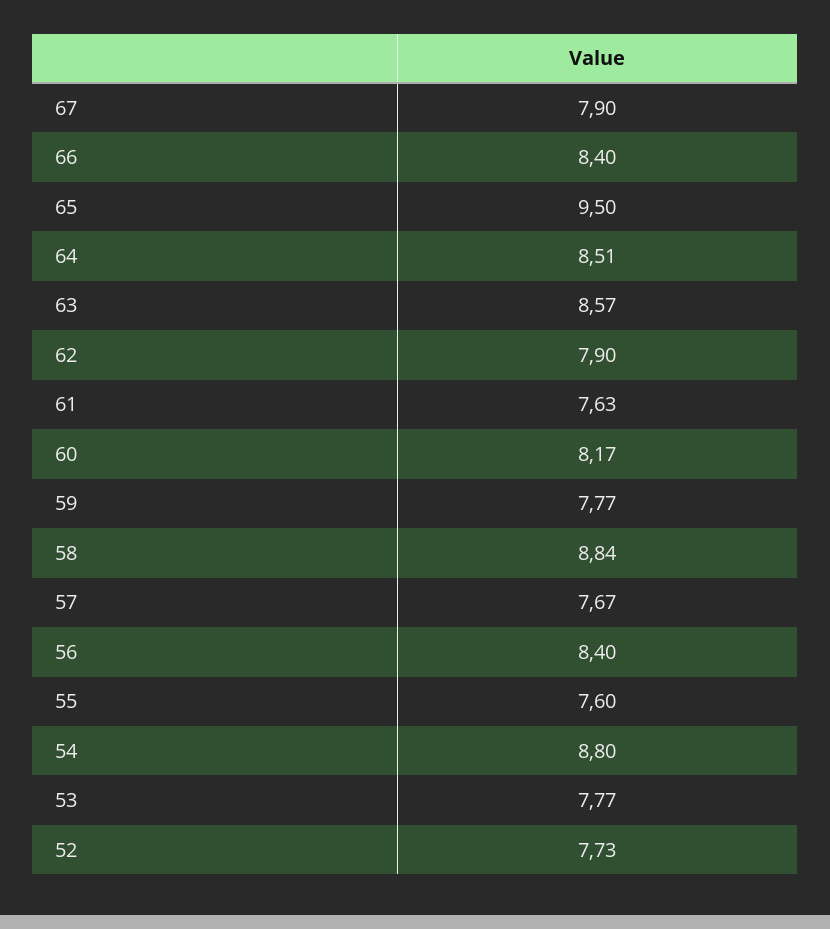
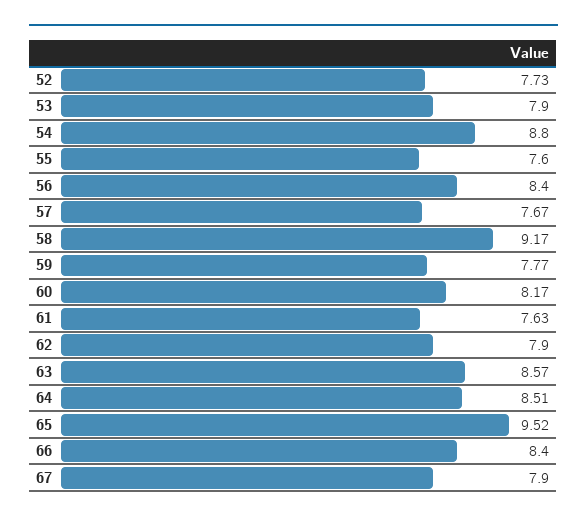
  {
    "67": 7.9,
    "66": 8.4,
-   "65": 9.5,
+   "65": 9.52,
    "64": 8.51,
    "63": 8.57,
    "62": 7.9,
    "61": 7.63,
    "60": 8.17,
    "59": 7.77,
-   "58": 8.84,
+   "58": 9.17,
    "57": 7.67,
    "56": 8.4,
    "55": 7.6,
    "54": 8.8,
-   "53": 7.77,
+   "53": 7.9,
    "52": 7.73
  }

